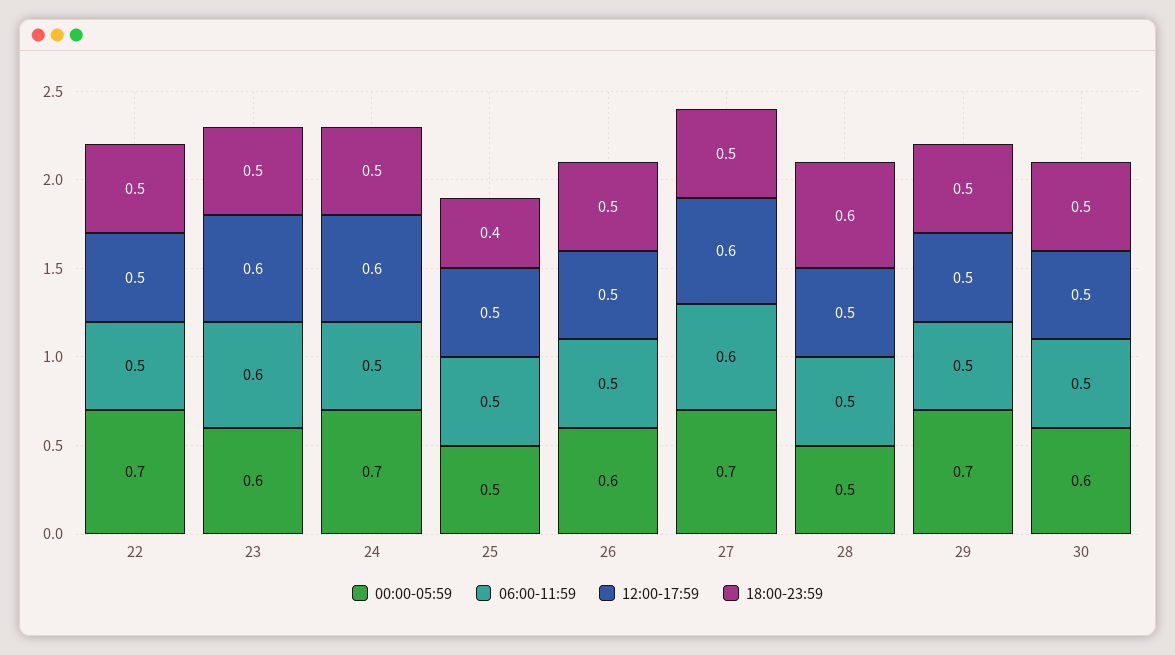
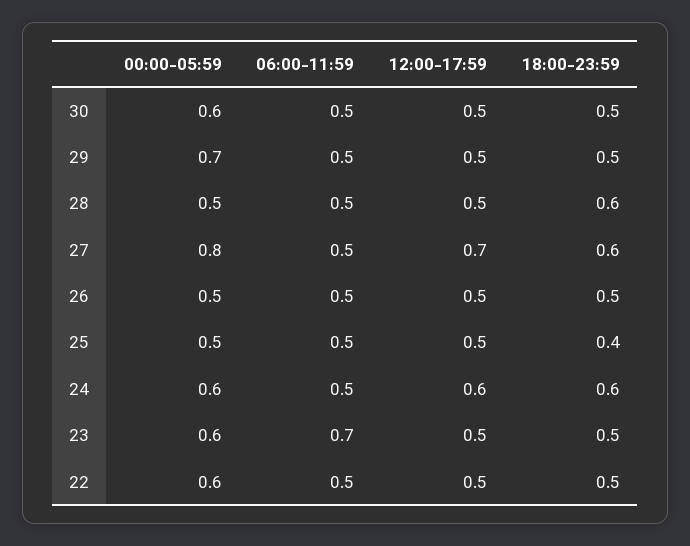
  {
    "00:00-05:59": {
-     "22": 0.7,
+     "22": 0.6,
      "23": 0.6,
-     "24": 0.7,
+     "24": 0.6,
      "25": 0.5,
-     "26": 0.6,
+     "26": 0.5,
-     "27": 0.7,
+     "27": 0.8,
      "28": 0.5,
      "29": 0.7,
      "30": 0.6
    },
    "06:00-11:59": {
      "22": 0.5,
-     "23": 0.6,
+     "23": 0.7,
      "24": 0.5,
      "25": 0.5,
      "26": 0.5,
-     "27": 0.6,
+     "27": 0.5,
      "28": 0.5,
      "29": 0.5,
      "30": 0.5
    },
    "12:00-17:59": {
      "22": 0.5,
-     "23": 0.6,
+     "23": 0.5,
      "24": 0.6,
      "25": 0.5,
      "26": 0.5,
-     "27": 0.6,
+     "27": 0.7,
      "28": 0.5,
      "29": 0.5,
      "30": 0.5
    },
    "18:00-23:59": {
      "22": 0.5,
      "23": 0.5,
-     "24": 0.5,
+     "24": 0.6,
      "25": 0.4,
      "26": 0.5,
-     "27": 0.5,
+     "27": 0.6,
      "28": 0.6,
      "29": 0.5,
      "30": 0.5
    }
  }

